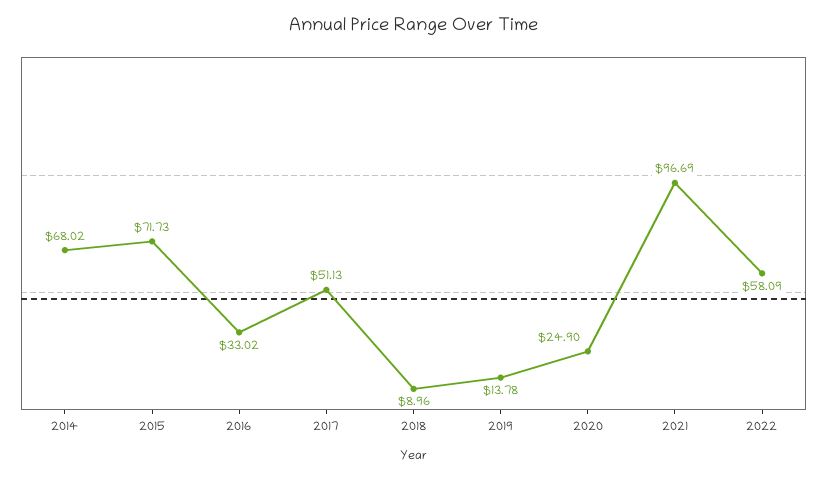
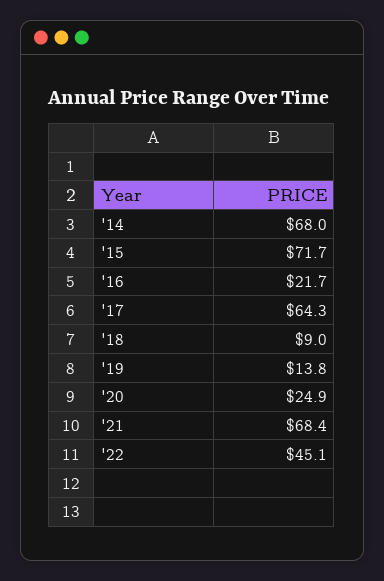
  {
    "2014": 68.02,
    "2015": 71.73,
-   "2016": 33.02,
+   "2016": 21.7,
-   "2017": 51.13,
+   "2017": 64.3,
    "2018": 8.96,
    "2019": 13.78,
    "2020": 24.9,
-   "2021": 96.69,
+   "2021": 68.4,
-   "2022": 58.09
+   "2022": 45.1
  }

